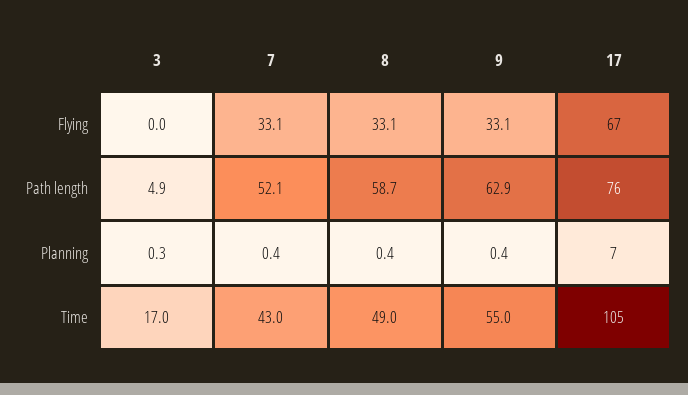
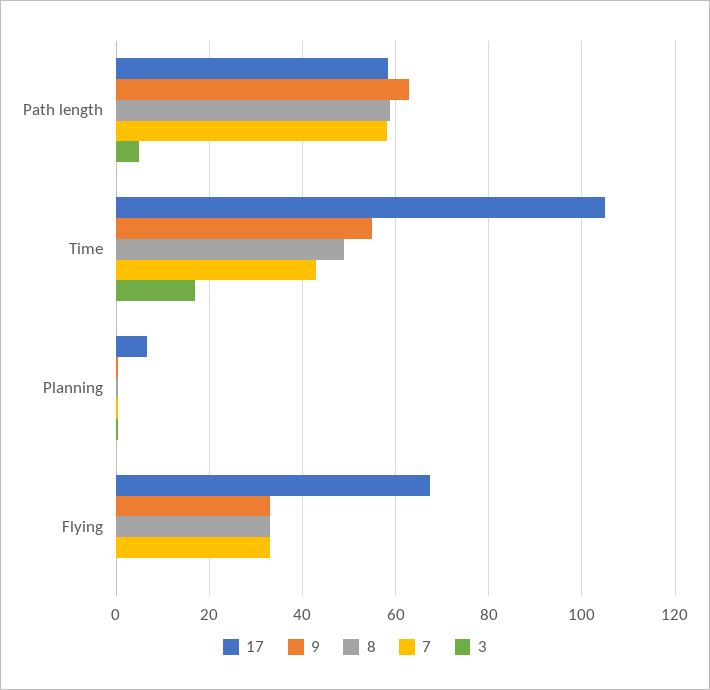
  {
    "3": {
      "Flying": 0,
      "Path length": 4.9,
      "Planning": 0.3,
      "Time": 17
    },
    "7": {
      "Flying": 33.1,
-     "Path length": 52.1,
+     "Path length": 58,
      "Planning": 0.4,
      "Time": 43
    },
    "8": {
      "Flying": 33.1,
      "Path length": 58.7,
      "Planning": 0.4,
      "Time": 49
    },
    "9": {
      "Flying": 33.1,
      "Path length": 62.9,
      "Planning": 0.4,
      "Time": 55
    },
    "17": {
      "Flying": 67,
-     "Path length": 76,
+     "Path length": 58,
      "Planning": 7,
      "Time": 105
    }
  }

